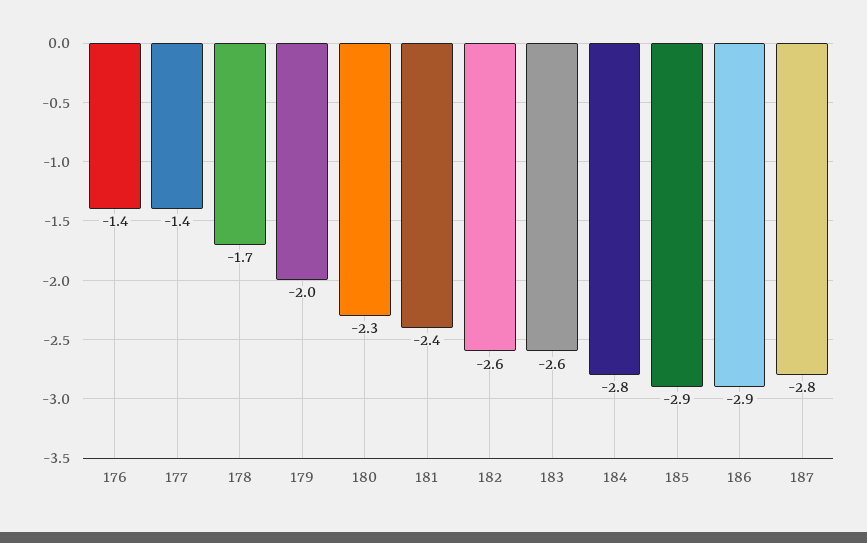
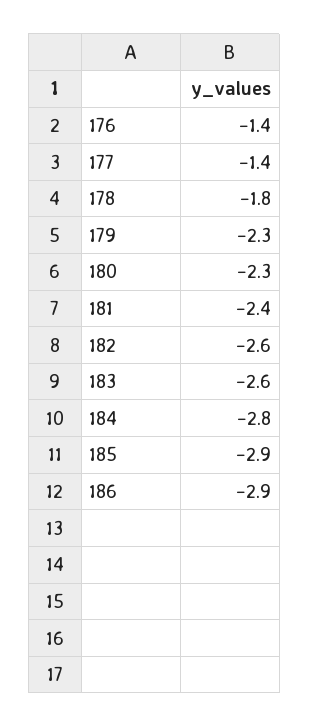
  {
    "176": -1.4,
    "177": -1.4,
-   "178": -1.7,
+   "178": -1.8,
-   "179": -2,
+   "179": -2.3,
    "180": -2.3,
    "181": -2.4,
    "182": -2.6,
    "183": -2.6,
    "184": -2.8,
    "185": -2.9,
-   "186": -2.9,
+   "186": -2.9
-   "187": -2.8
  }

